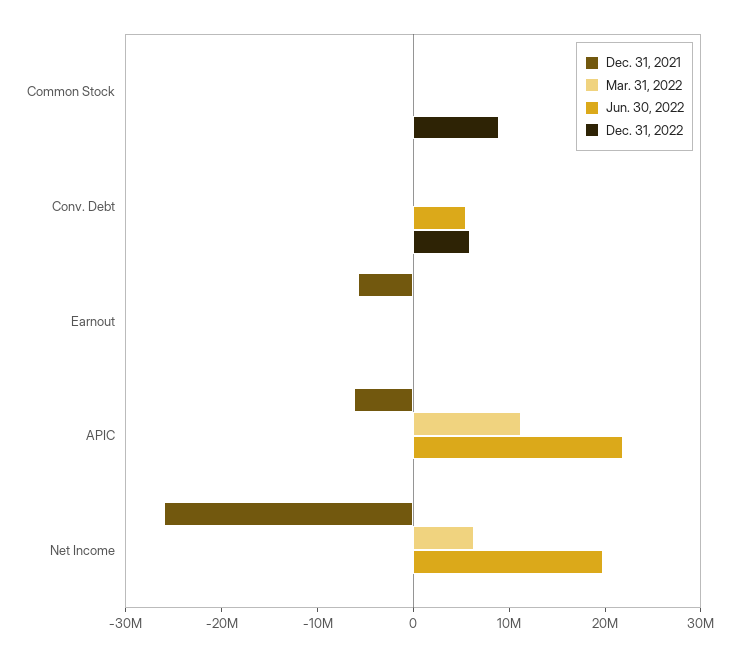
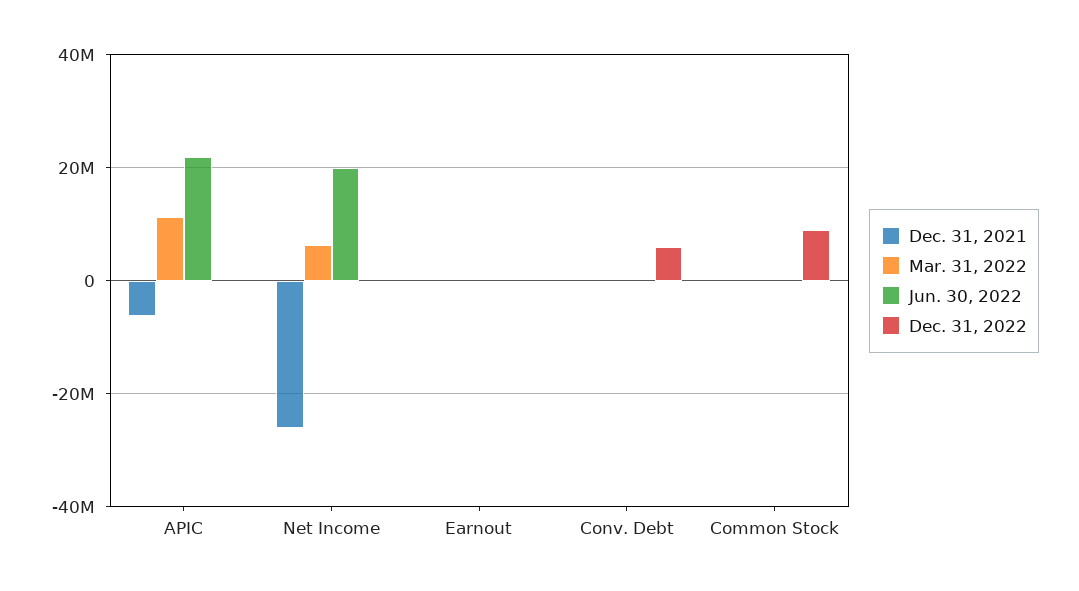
  {
    "Dec. 31, 2021": {
      "Common Stock": 0,
      "Conv. Debt": 0,
-     "Earnout": -6000000,
+     "Earnout": 0,
      "APIC": -6000000,
      "Net Income": -26000000
    },
    "Mar. 31, 2022": {
      "Common Stock": 0,
      "Conv. Debt": 0,
      "Earnout": 0,
      "APIC": 12000000,
      "Net Income": 6000000
    },
    "Jun. 30, 2022": {
      "Common Stock": 0,
-     "Conv. Debt": 6000000,
+     "Conv. Debt": 0,
      "Earnout": 0,
      "APIC": 22000000,
      "Net Income": 20000000
    },
    "Dec. 31, 2022": {
      "Common Stock": 8000000,
      "Conv. Debt": 6000000,
      "Earnout": 0,
      "APIC": 0,
      "Net Income": 0
    }
  }

